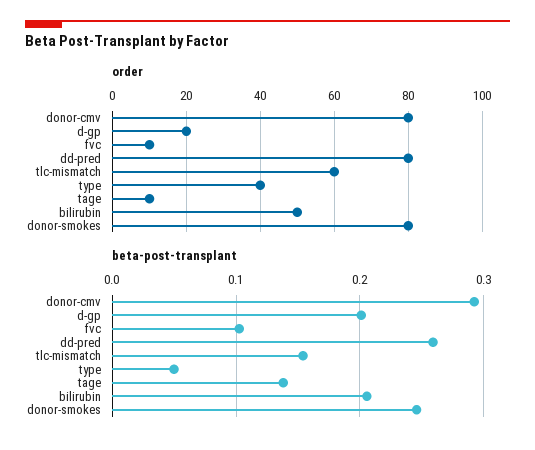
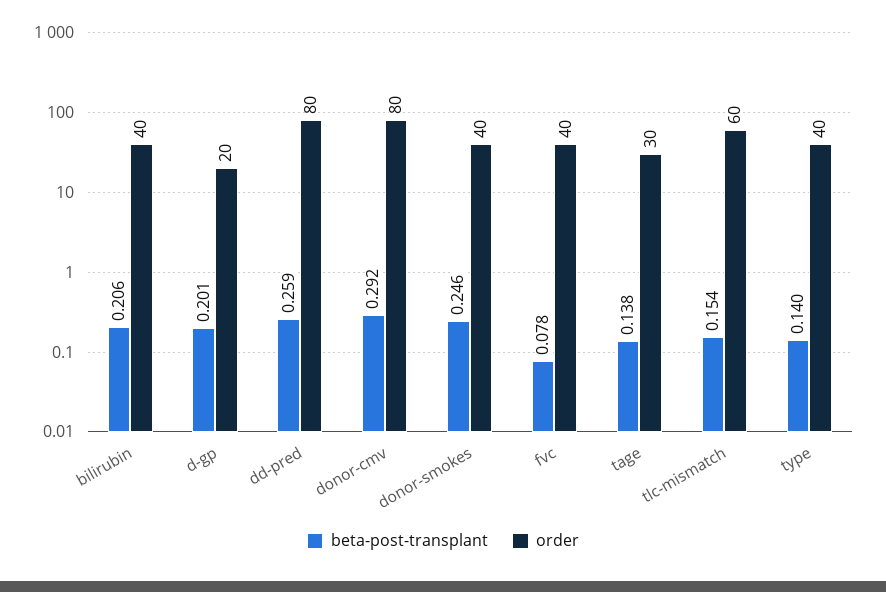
  {
    "order": {
      "donor-cmv": 80,
      "d-gp": 20,
-     "fvc": 10,
+     "fvc": 40,
      "dd-pred": 80,
      "tlc-mismatch": 60,
      "type": 40,
-     "tage": 10,
+     "tage": 30,
-     "bilirubin": 50,
+     "bilirubin": 40,
-     "donor-smokes": 80
+     "donor-smokes": 40
    },
    "beta-post-transplant": {
      "donor-cmv": 0.292,
      "d-gp": 0.201,
-     "fvc": 0.1,
+     "fvc": 0.078,
      "dd-pred": 0.259,
      "tlc-mismatch": 0.154,
-     "type": 0.05,
+     "type": 0.14,
      "tage": 0.138,
      "bilirubin": 0.206,
      "donor-smokes": 0.246
    }
  }

